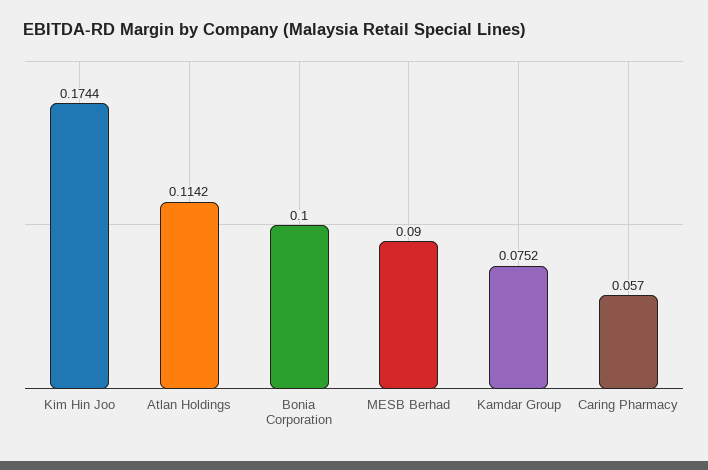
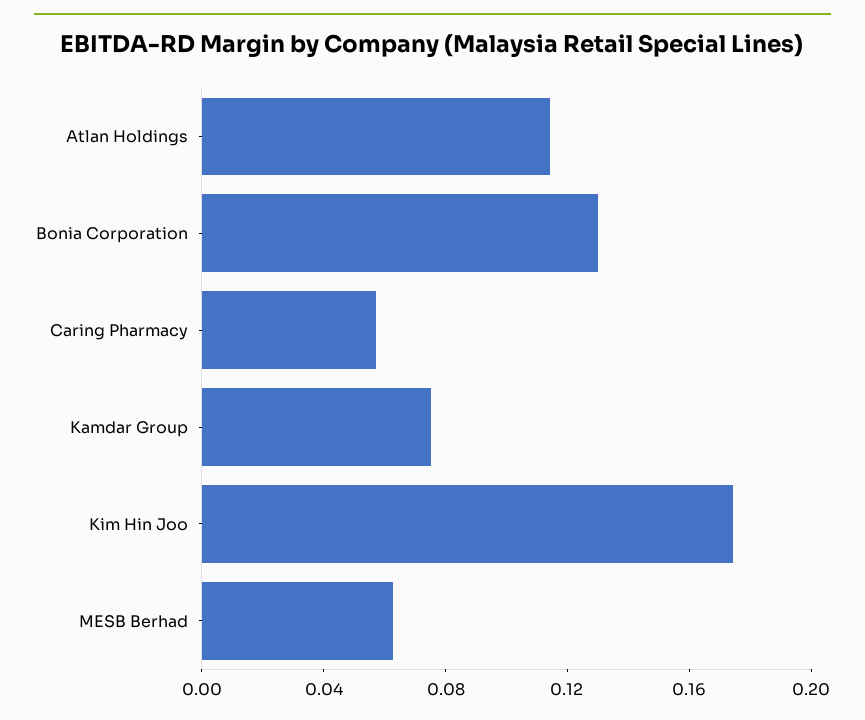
  {
    "Kim Hin Joo": 0.1744,
    "Atlan Holdings": 0.1142,
-   "Bonia Corporation": 0.1,
+   "Bonia Corporation": 0.13,
-   "MESB Berhad": 0.09,
+   "MESB Berhad": 0.06,
    "Kamdar Group": 0.0752,
    "Caring Pharmacy": 0.057
  }

